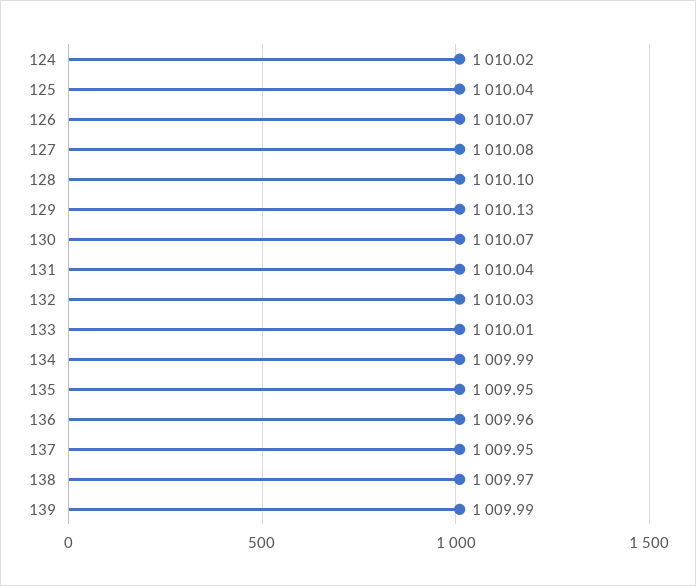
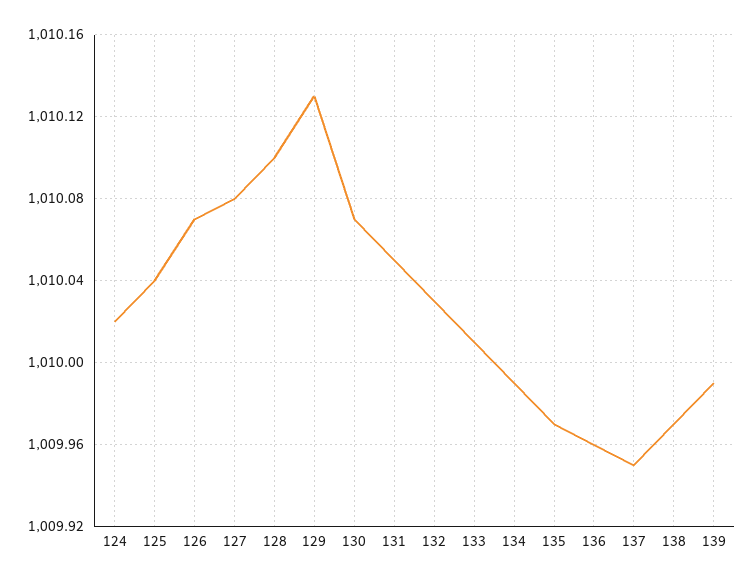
  {
    "124": 1010.02,
    "125": 1010.04,
    "126": 1010.07,
    "127": 1010.08,
    "128": 1010.1,
    "129": 1010.13,
    "130": 1010.07,
-   "131": 1010.04,
+   "131": 1010.05,
    "132": 1010.03,
    "133": 1010.01,
    "134": 1009.99,
-   "135": 1009.95,
+   "135": 1009.97,
    "136": 1009.96,
    "137": 1009.95,
    "138": 1009.97,
    "139": 1009.99
  }

